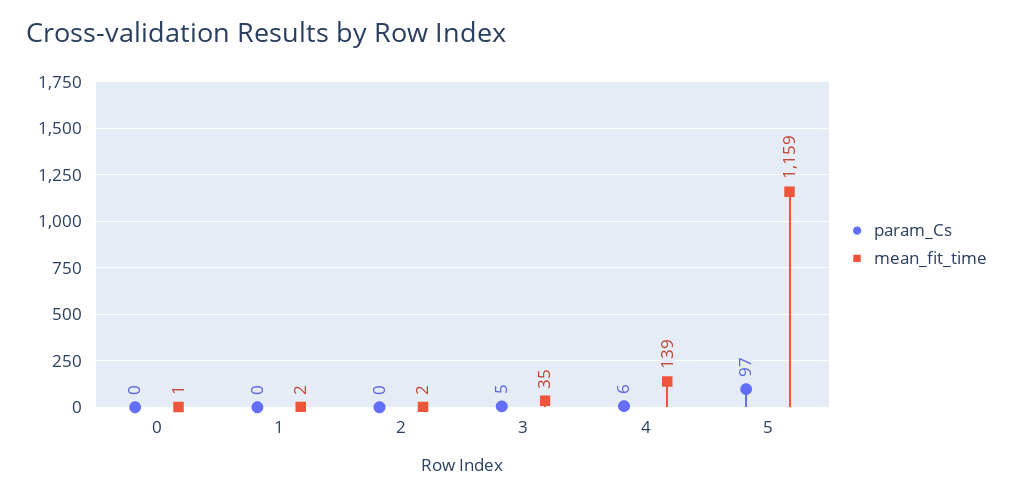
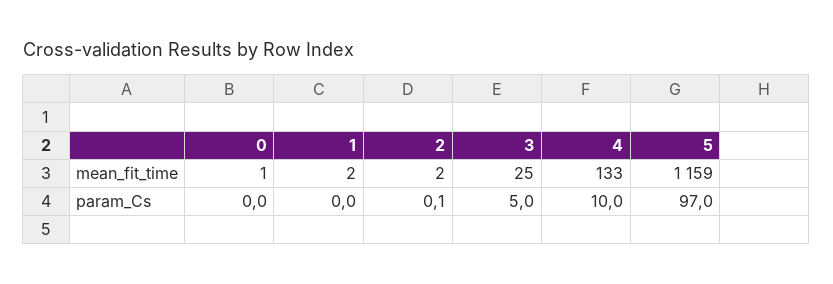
  {
    "param_Cs": {
      "0": 0,
      "1": 0,
      "2": 0.1,
      "3": 5,
-     "4": 6,
+     "4": 10,
      "5": 97
    },
    "mean_fit_time": {
      "0": 1,
      "1": 2,
      "2": 2,
-     "3": 35,
+     "3": 25,
-     "4": 139,
+     "4": 133,
      "5": 1159
    }
  }

